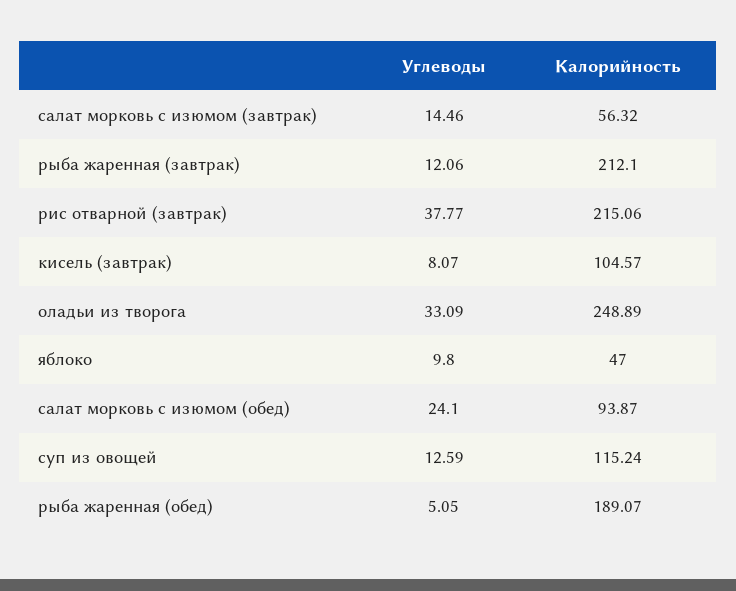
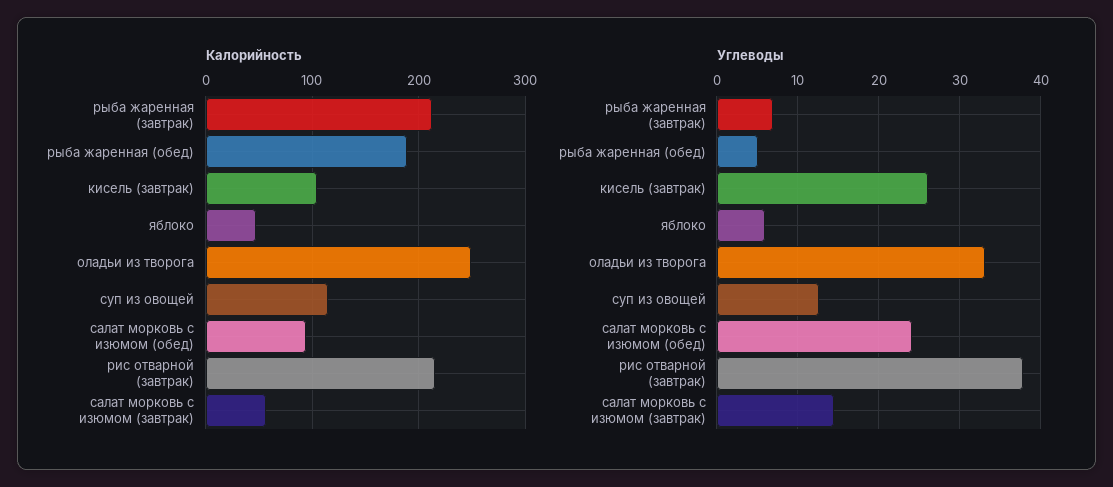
  {
    "Углеводы": {
      "салат морковь с изюмом (завтрак)": 14.46,
-     "рыба жаренная (завтрак)": 12.06,
+     "рыба жаренная (завтрак)": 7,
      "рис отварной (завтрак)": 37.77,
-     "кисель (завтрак)": 8.07,
+     "кисель (завтрак)": 26,
      "оладьи из творога": 33.09,
-     "яблоко": 9.8,
+     "яблоко": 6,
      "салат морковь с изюмом (обед)": 24.1,
      "суп из овощей": 12.59,
      "рыба жаренная (обед)": 5.05
    },
    "Калорийность": {
      "салат морковь с изюмом (завтрак)": 56.32,
      "рыба жаренная (завтрак)": 212.1,
      "рис отварной (завтрак)": 215.06,
      "кисель (завтрак)": 104.57,
      "оладьи из творога": 248.89,
      "яблоко": 47,
      "салат морковь с изюмом (обед)": 93.87,
      "суп из овощей": 115.24,
      "рыба жаренная (обед)": 189.07
    }
  }

